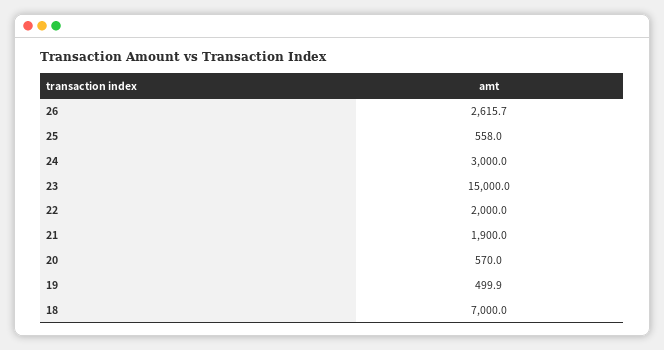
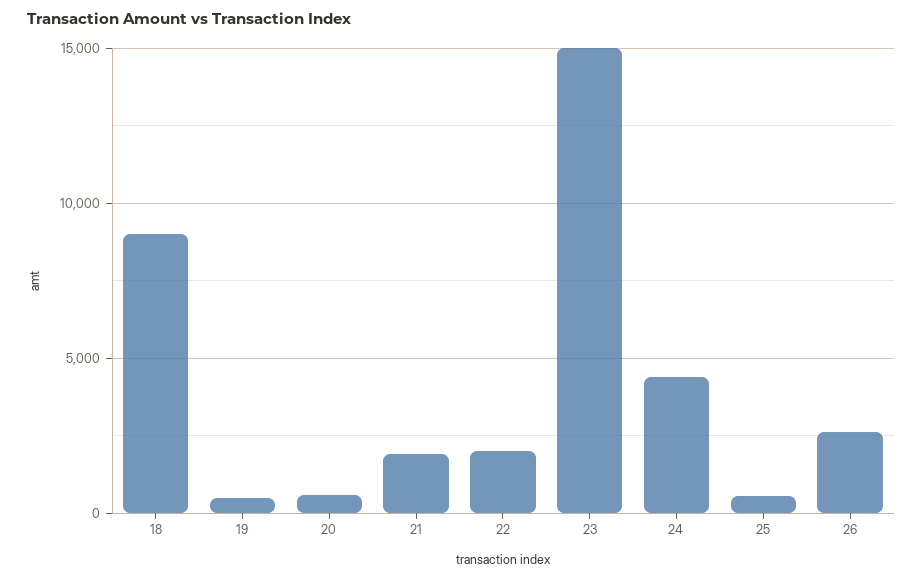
  {
    "26": 2615.7,
    "25": 558,
-   "24": 3000,
+   "24": 4500,
    "23": 15000,
    "22": 2000,
    "21": 1900,
    "20": 570,
    "19": 499.9,
-   "18": 7000
+   "18": 9000
  }

